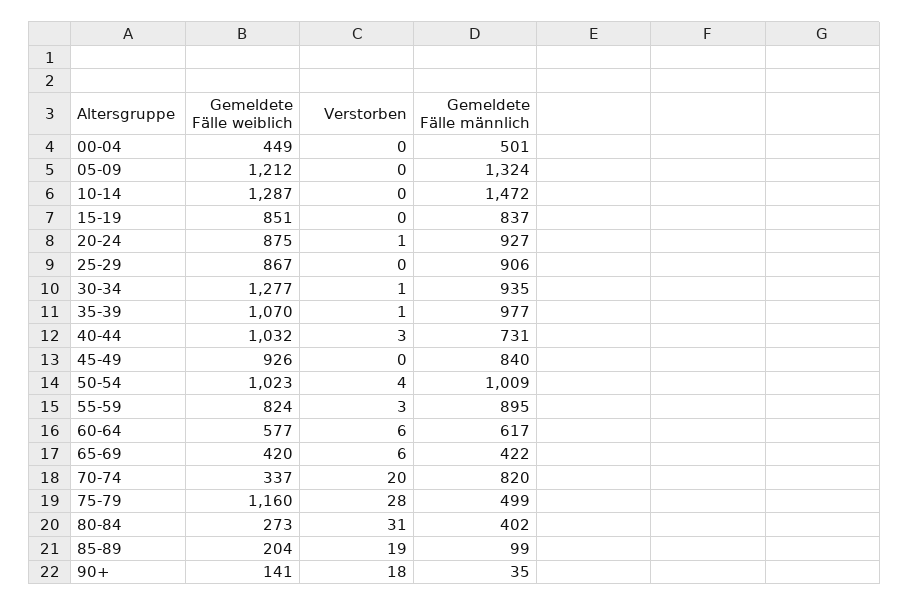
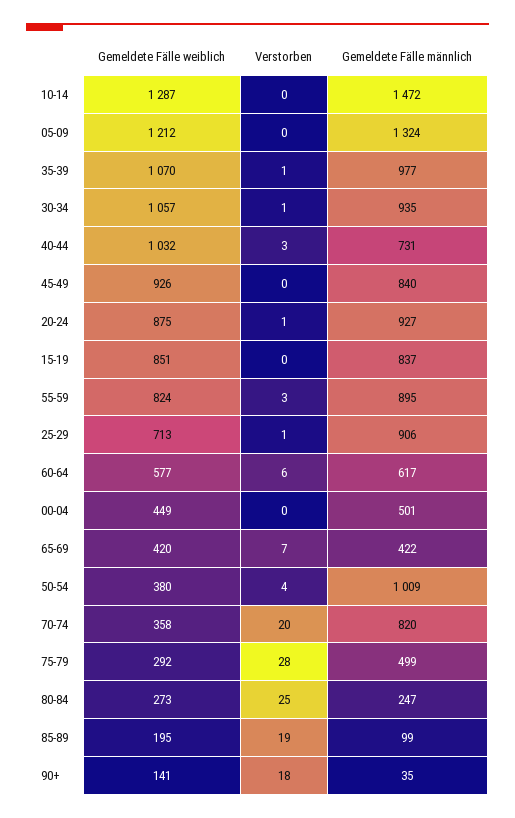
  {
    "Gemeldete Fälle weiblich": {
      "00-04": 449,
      "05-09": 1212,
      "10-14": 1287,
      "15-19": 851,
      "20-24": 875,
-     "25-29": 867,
+     "25-29": 713,
-     "30-34": 1277,
+     "30-34": 1057,
      "35-39": 1070,
      "40-44": 1032,
      "45-49": 926,
-     "50-54": 1023,
+     "50-54": 380,
      "55-59": 824,
      "60-64": 577,
      "65-69": 420,
-     "70-74": 337,
+     "70-74": 358,
-     "75-79": 1160,
+     "75-79": 292,
      "80-84": 273,
-     "85-89": 204,
+     "85-89": 195,
      "90+": 141
    },
    "Verstorben": {
      "00-04": 0,
      "05-09": 0,
      "10-14": 0,
      "15-19": 0,
      "20-24": 1,
-     "25-29": 0,
+     "25-29": 1,
      "30-34": 1,
      "35-39": 1,
      "40-44": 3,
      "45-49": 0,
      "50-54": 4,
      "55-59": 3,
      "60-64": 6,
-     "65-69": 6,
+     "65-69": 7,
      "70-74": 20,
      "75-79": 28,
-     "80-84": 31,
+     "80-84": 25,
      "85-89": 19,
      "90+": 18
    },
    "Gemeldete Fälle männlich": {
      "00-04": 501,
      "05-09": 1324,
      "10-14": 1472,
      "15-19": 837,
      "20-24": 927,
      "25-29": 906,
      "30-34": 935,
      "35-39": 977,
      "40-44": 731,
      "45-49": 840,
      "50-54": 1009,
      "55-59": 895,
      "60-64": 617,
      "65-69": 422,
      "70-74": 820,
      "75-79": 499,
-     "80-84": 402,
+     "80-84": 247,
      "85-89": 99,
      "90+": 35
    }
  }

